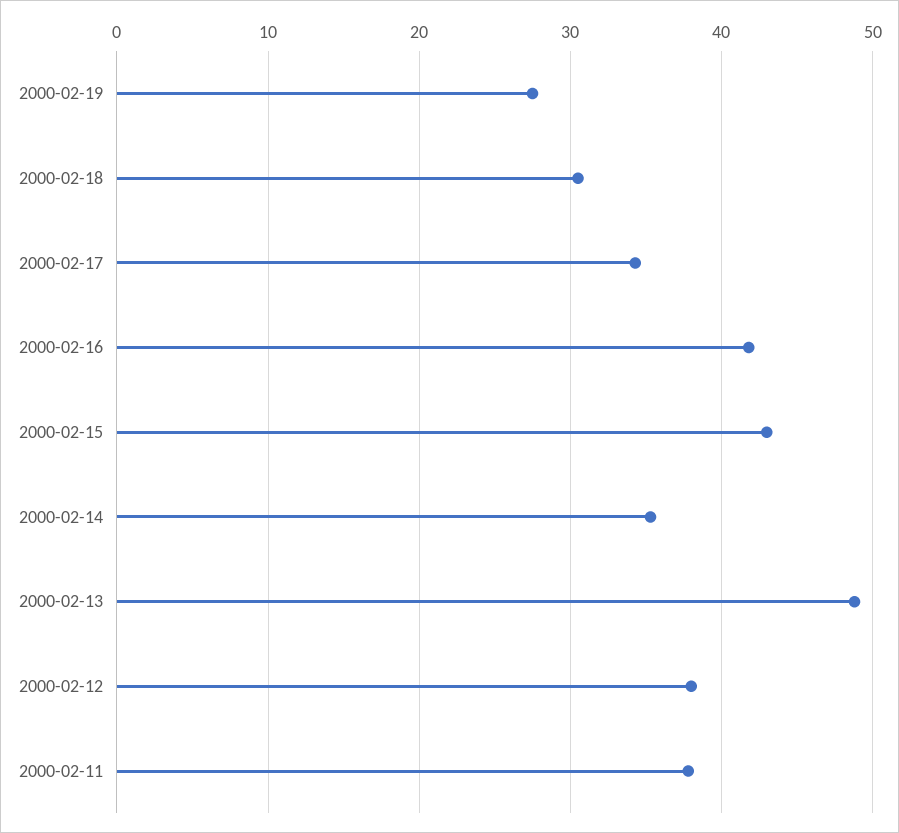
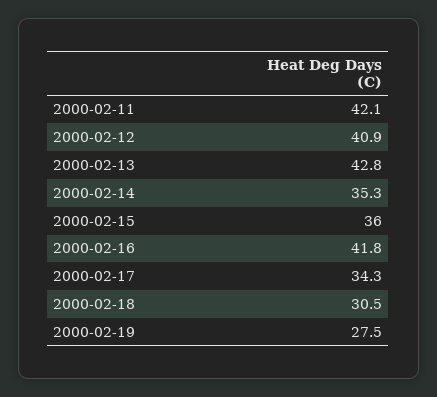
  {
    "2000-02-19": 27.5,
    "2000-02-18": 30.5,
    "2000-02-17": 34.3,
    "2000-02-16": 41.8,
-   "2000-02-15": 43,
+   "2000-02-15": 36,
    "2000-02-14": 35.3,
-   "2000-02-13": 49,
+   "2000-02-13": 42.8,
-   "2000-02-12": 38,
+   "2000-02-12": 40.9,
-   "2000-02-11": 38
+   "2000-02-11": 42.1
  }

